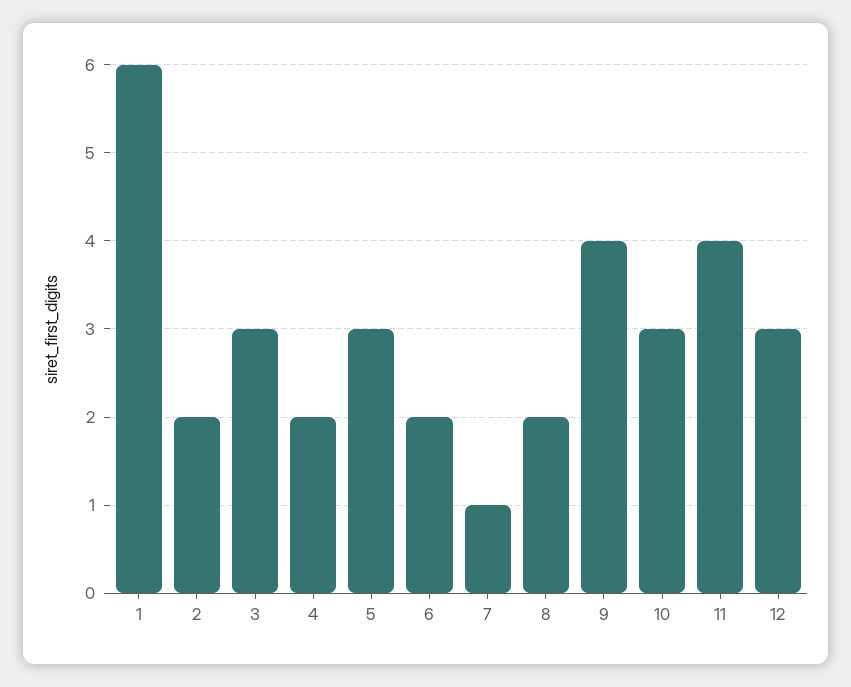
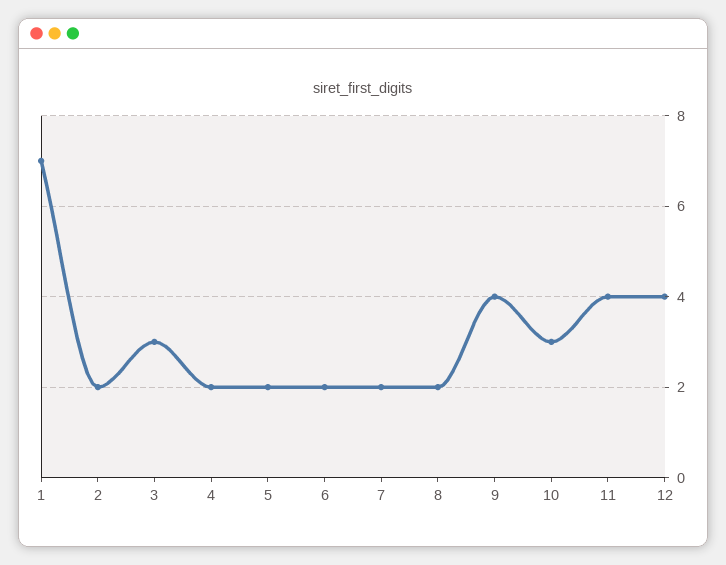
  {
-   "1": 6,
+   "1": 7,
    "2": 2,
    "3": 3,
    "4": 2,
-   "5": 3,
+   "5": 2,
    "6": 2,
-   "7": 1,
+   "7": 2,
    "8": 2,
    "9": 4,
    "10": 3,
    "11": 4,
-   "12": 3
+   "12": 4
  }

